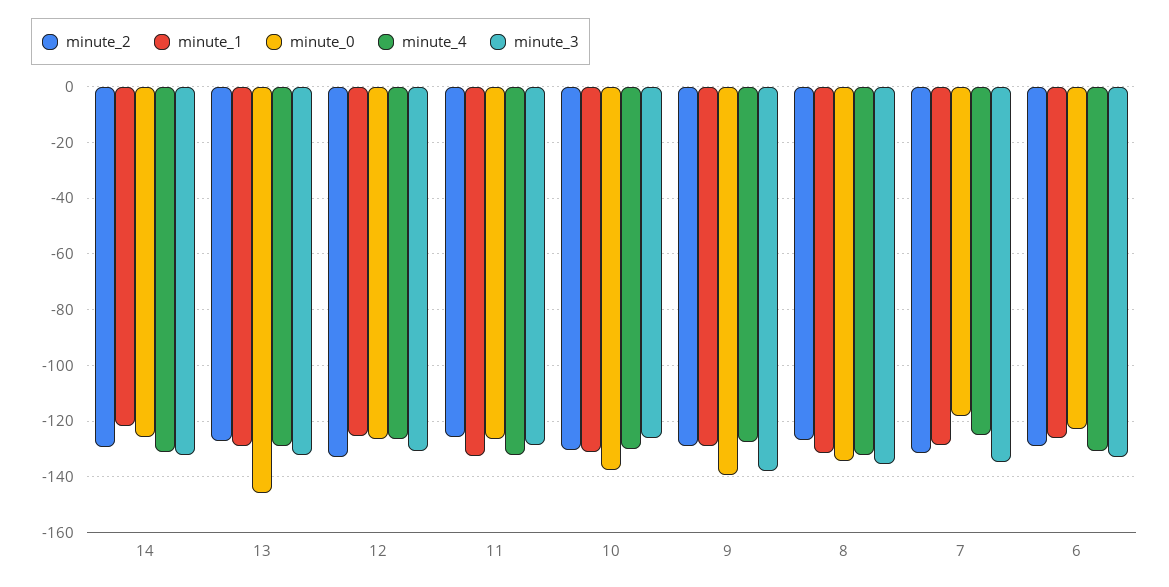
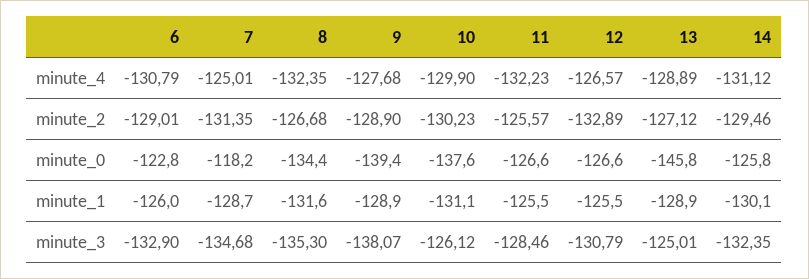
  {
    "minute_2": {
      "14": -129.46,
      "13": -127.12,
      "12": -132.89,
      "11": -125.57,
      "10": -130.23,
      "9": -128.9,
      "8": -126.68,
      "7": -131.35,
      "6": -129.01
    },
    "minute_1": {
-     "14": -122.5,
+     "14": -130.1,
      "13": -128.9,
      "12": -125.5,
-     "11": -132.5,
+     "11": -125.5,
      "10": -131.1,
      "9": -128.9,
      "8": -131.6,
      "7": -128.7,
      "6": -126
    },
    "minute_0": {
      "14": -125.8,
      "13": -145.8,
      "12": -126.6,
      "11": -126.6,
      "10": -137.6,
      "9": -139.4,
      "8": -134.4,
      "7": -118.2,
      "6": -122.8
    },
    "minute_4": {
      "14": -131.12,
      "13": -128.89,
      "12": -126.57,
      "11": -132.23,
      "10": -129.9,
      "9": -127.68,
      "8": -132.35,
      "7": -125.01,
      "6": -130.79
    },
    "minute_3": {
      "14": -132.35,
-     "13": -132.5,
+     "13": -125.01,
      "12": -130.79,
      "11": -128.46,
      "10": -126.12,
      "9": -138.07,
      "8": -135.3,
      "7": -134.68,
      "6": -132.9
    }
  }

